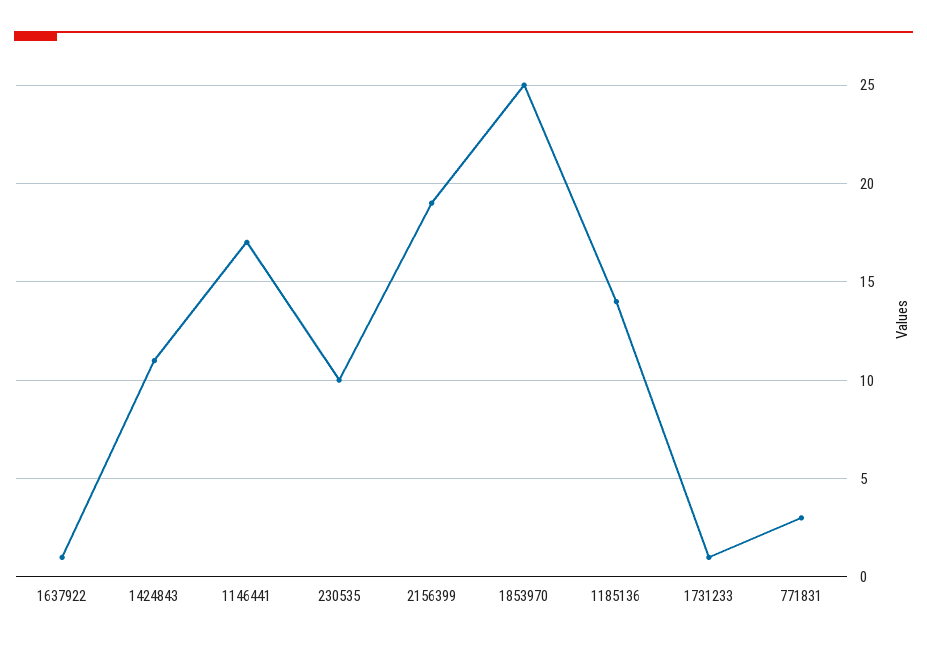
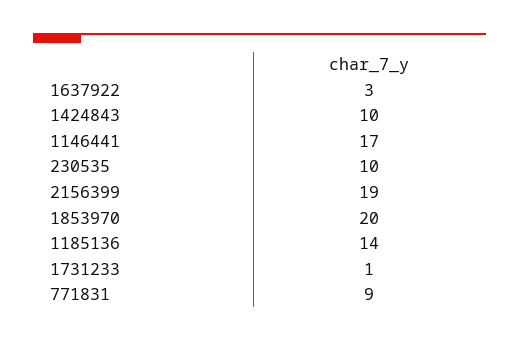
  {
-   "1637922": 1,
+   "1637922": 3,
-   "1424843": 11,
+   "1424843": 10,
    "1146441": 17,
    "230535": 10,
    "2156399": 19,
-   "1853970": 25,
+   "1853970": 20,
    "1185136": 14,
    "1731233": 1,
-   "771831": 3
+   "771831": 9
  }

